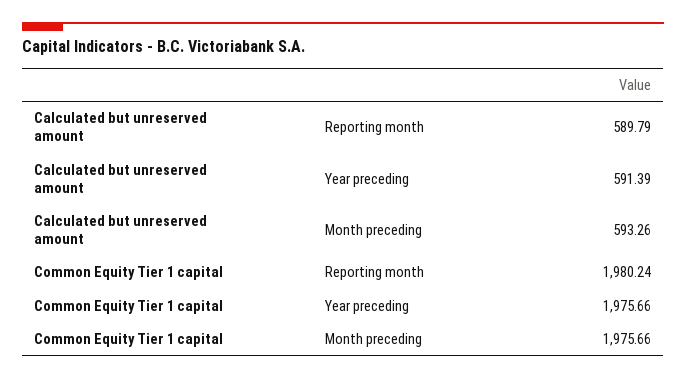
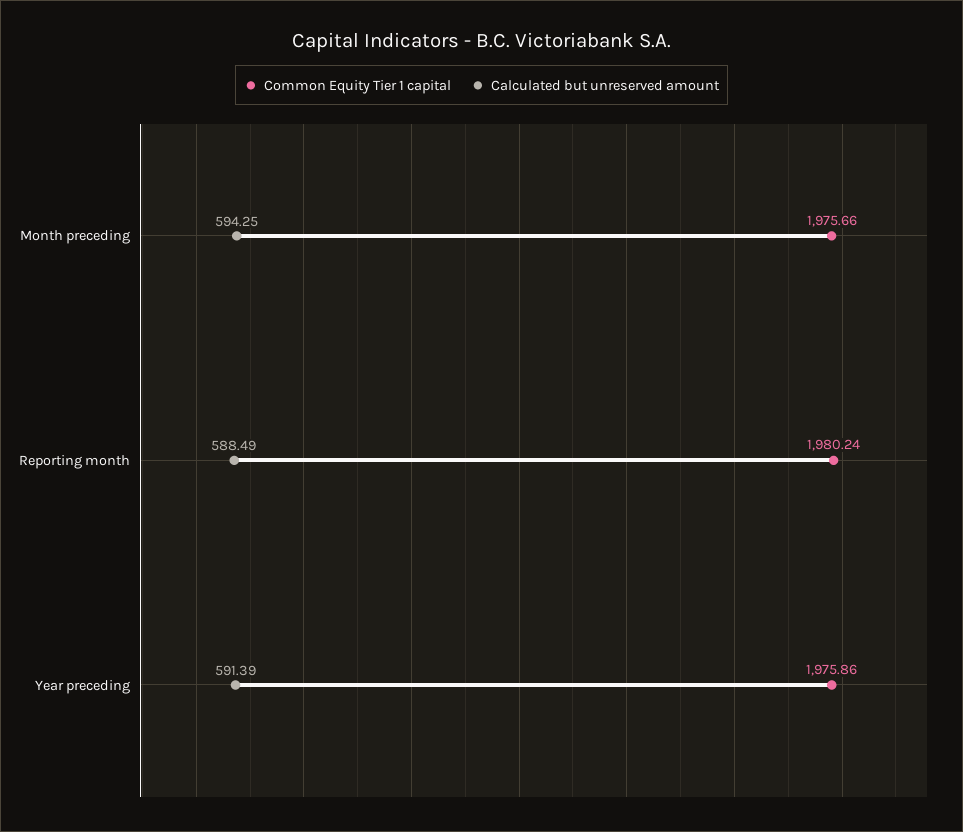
  {
    "Calculated but unreserved amount": {
-     "Reporting month": 589.79,
+     "Reporting month": 588.49,
      "Year preceding": 591.39,
-     "Month preceding": 593.26
+     "Month preceding": 594.25
    },
    "Common Equity Tier 1 capital": {
      "Reporting month": 1980.24,
-     "Year preceding": 1975.66,
+     "Year preceding": 1975.86,
      "Month preceding": 1975.66
    }
  }

